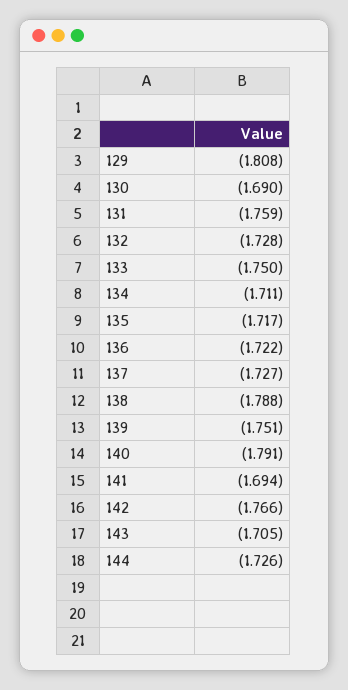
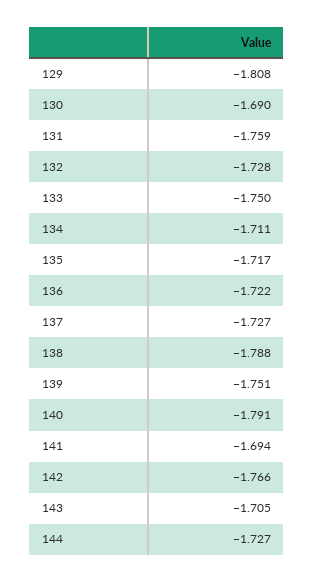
  {
    "129": -1.808,
    "130": -1.69,
    "131": -1.759,
    "132": -1.728,
    "133": -1.75,
    "134": -1.711,
    "135": -1.717,
    "136": -1.722,
    "137": -1.727,
    "138": -1.788,
    "139": -1.751,
    "140": -1.791,
    "141": -1.694,
    "142": -1.766,
    "143": -1.705,
-   "144": -1.726
+   "144": -1.727
  }

